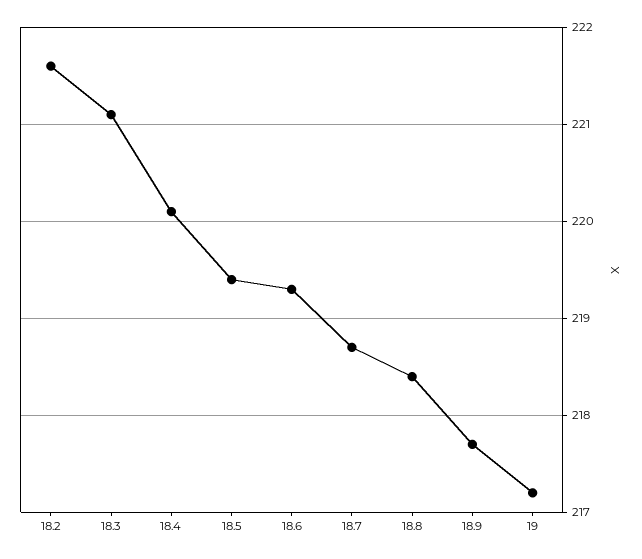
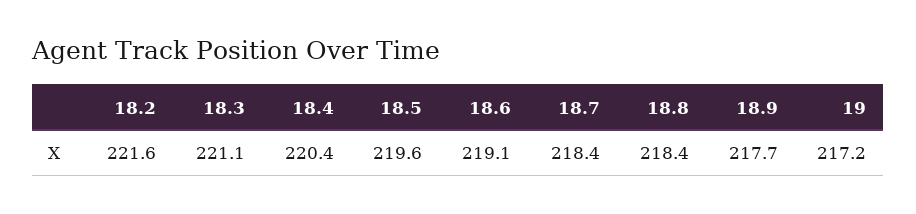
  {
    "18.2": 221.6,
    "18.3": 221.1,
-   "18.4": 220.1,
+   "18.4": 220.4,
-   "18.5": 219.4,
+   "18.5": 219.6,
-   "18.6": 219.3,
+   "18.6": 219.1,
-   "18.7": 218.7,
+   "18.7": 218.4,
    "18.8": 218.4,
    "18.9": 217.7,
    "19": 217.2
  }

